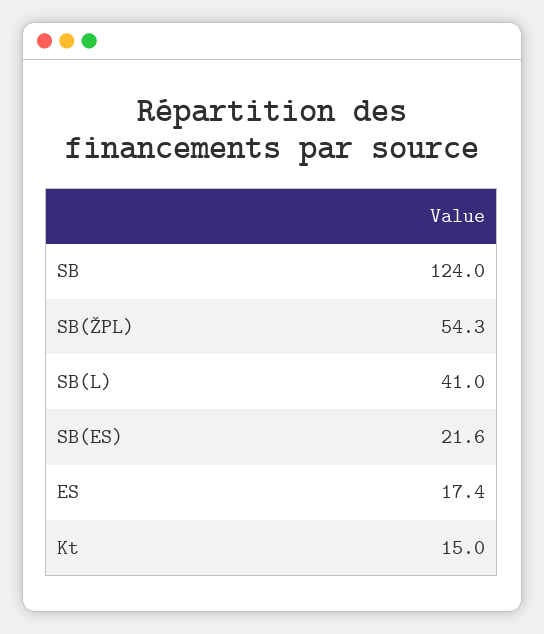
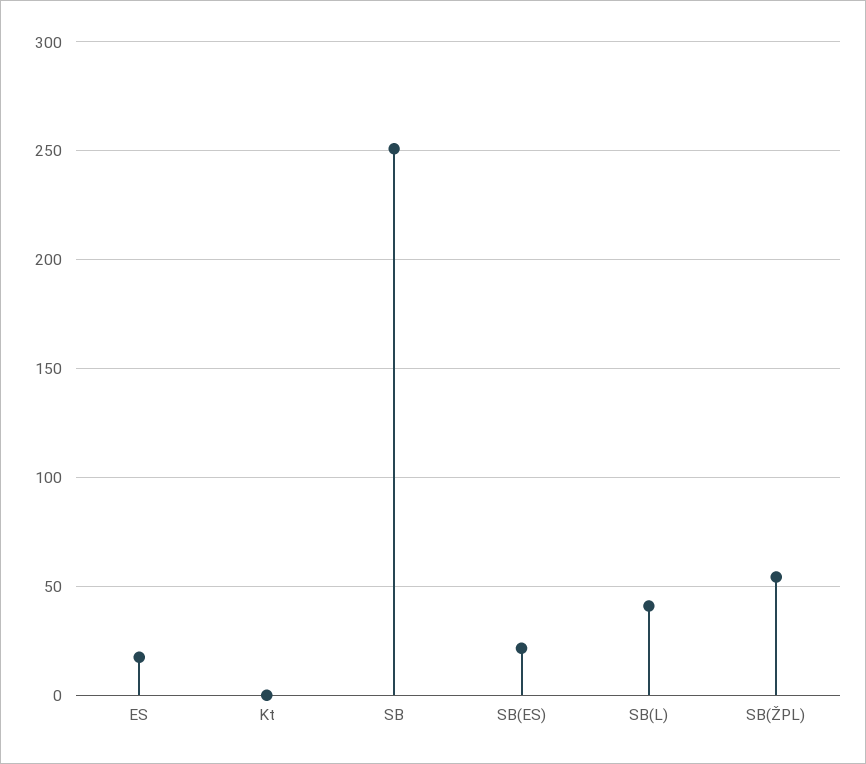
  {
-   "SB": 124,
+   "SB": 250,
    "SB(ŽPL)": 54.3,
    "SB(L)": 41,
    "SB(ES)": 21.6,
    "ES": 17.4,
-   "Kt": 15
+   "Kt": 0
  }

